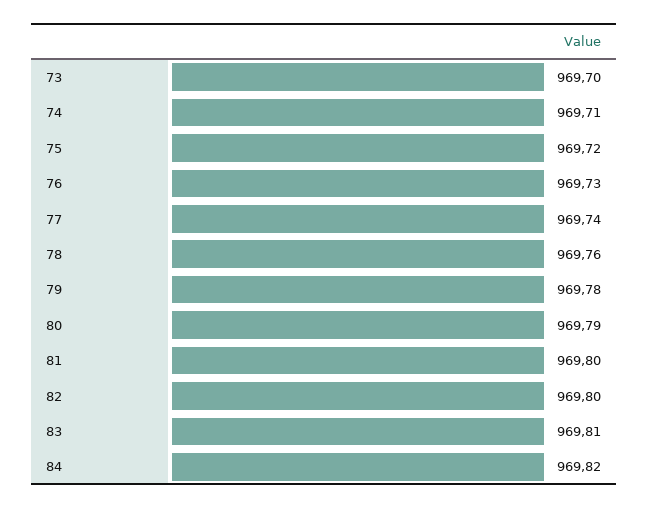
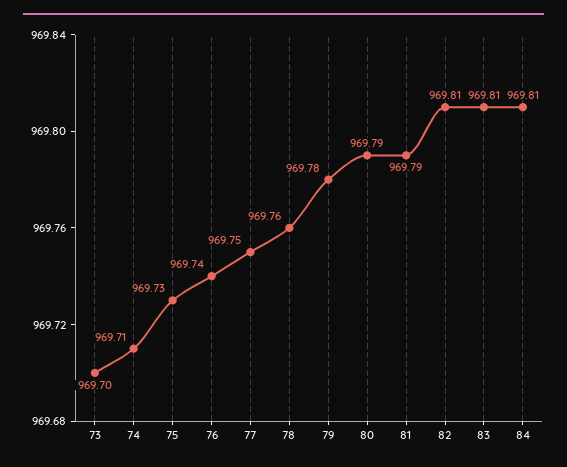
  {
    "73": 969.7,
    "74": 969.71,
-   "75": 969.72,
+   "75": 969.73,
-   "76": 969.73,
+   "76": 969.74,
-   "77": 969.74,
+   "77": 969.75,
    "78": 969.76,
    "79": 969.78,
    "80": 969.79,
-   "81": 969.8,
+   "81": 969.79,
-   "82": 969.8,
+   "82": 969.81,
    "83": 969.81,
-   "84": 969.82
+   "84": 969.81
  }

